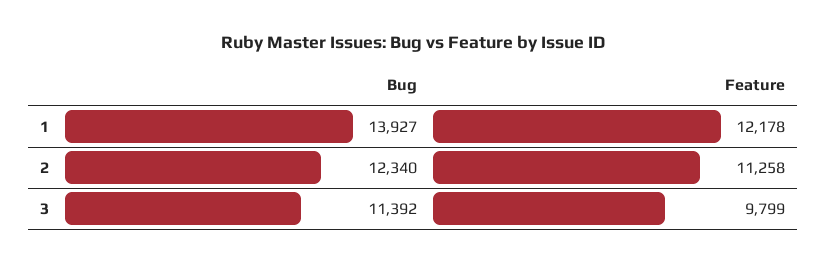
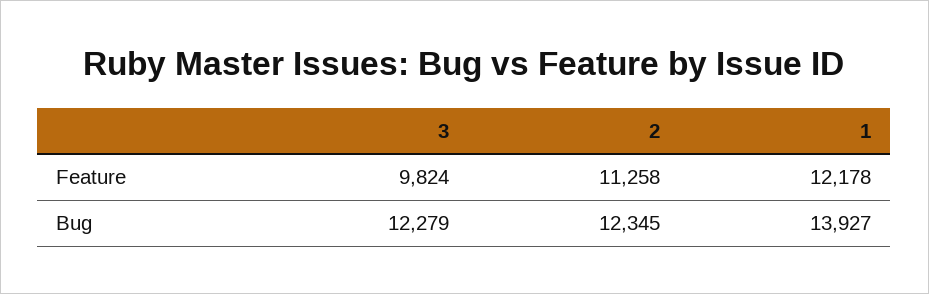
  {
    "Bug": {
      "1": 13927,
-     "2": 12340,
+     "2": 12345,
-     "3": 11392
+     "3": 12279
    },
    "Feature": {
      "1": 12178,
      "2": 11258,
-     "3": 9799
+     "3": 9824
    }
  }

